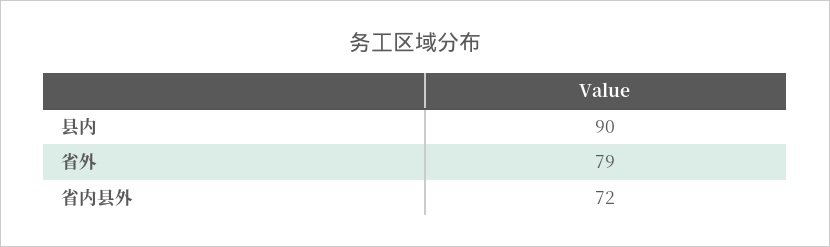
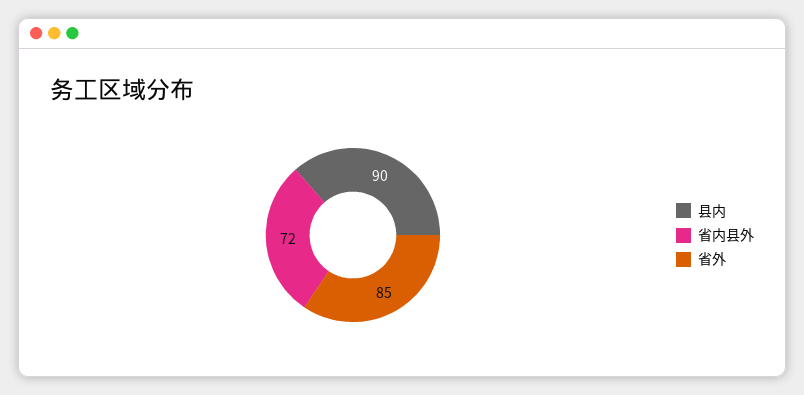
  {
    "县内": 90,
-   "省外": 79,
+   "省外": 85,
    "省内县外": 72
  }

